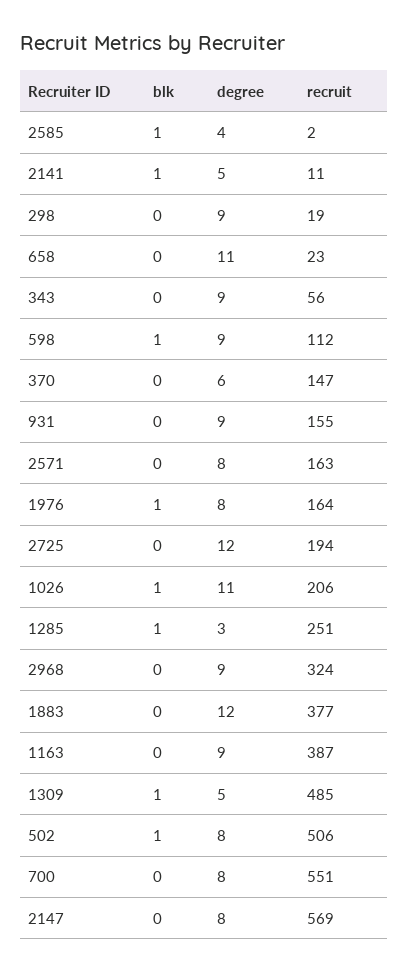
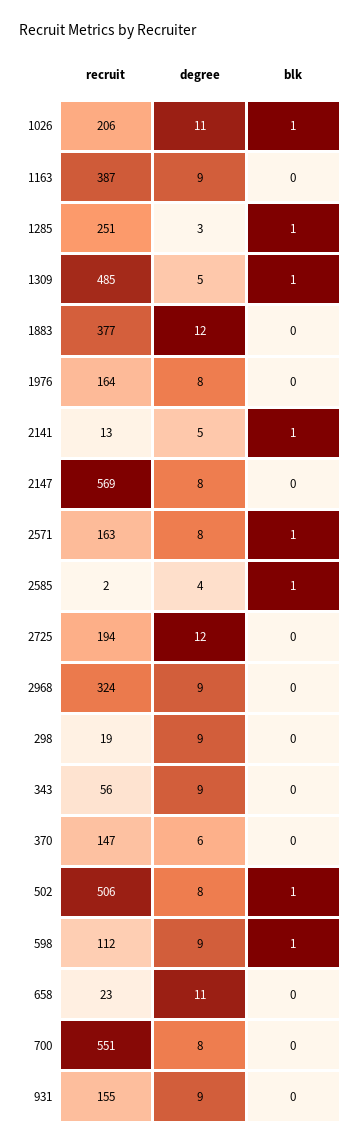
  {
    "blk": {
      "2585": 1,
      "2141": 1,
      "298": 0,
      "658": 0,
      "343": 0,
      "598": 1,
      "370": 0,
      "931": 0,
-     "2571": 0,
+     "2571": 1,
-     "1976": 1,
+     "1976": 0,
      "2725": 0,
      "1026": 1,
      "1285": 1,
      "2968": 0,
      "1883": 0,
      "1163": 0,
      "1309": 1,
      "502": 1,
      "700": 0,
      "2147": 0
    },
    "degree": {
      "2585": 4,
      "2141": 5,
      "298": 9,
      "658": 11,
      "343": 9,
      "598": 9,
      "370": 6,
      "931": 9,
      "2571": 8,
      "1976": 8,
      "2725": 12,
      "1026": 11,
      "1285": 3,
      "2968": 9,
      "1883": 12,
      "1163": 9,
      "1309": 5,
      "502": 8,
      "700": 8,
      "2147": 8
    },
    "recruit": {
      "2585": 2,
-     "2141": 11,
+     "2141": 13,
      "298": 19,
      "658": 23,
      "343": 56,
      "598": 112,
      "370": 147,
      "931": 155,
      "2571": 163,
      "1976": 164,
      "2725": 194,
      "1026": 206,
      "1285": 251,
      "2968": 324,
      "1883": 377,
      "1163": 387,
      "1309": 485,
      "502": 506,
      "700": 551,
      "2147": 569
    }
  }

